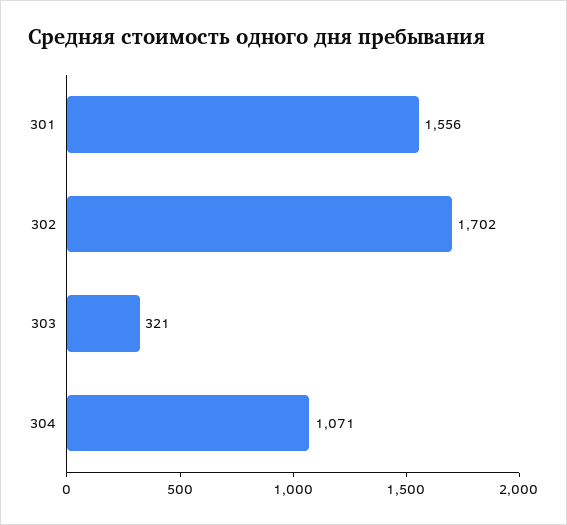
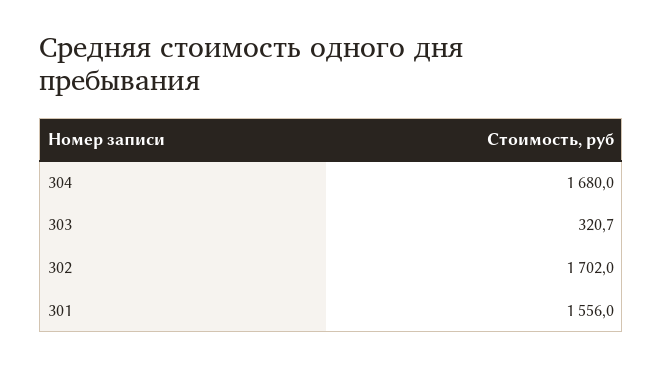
  {
    "301": 1556,
    "302": 1702,
    "303": 320.7,
-   "304": 1071
+   "304": 1680
  }

